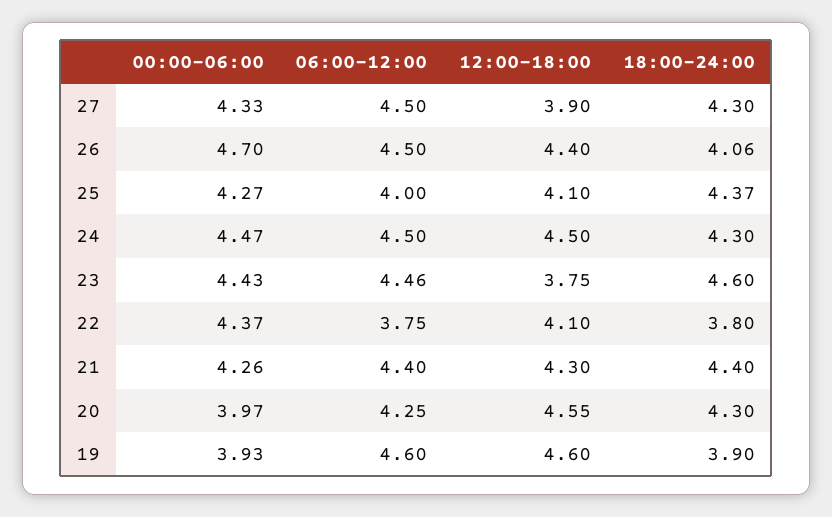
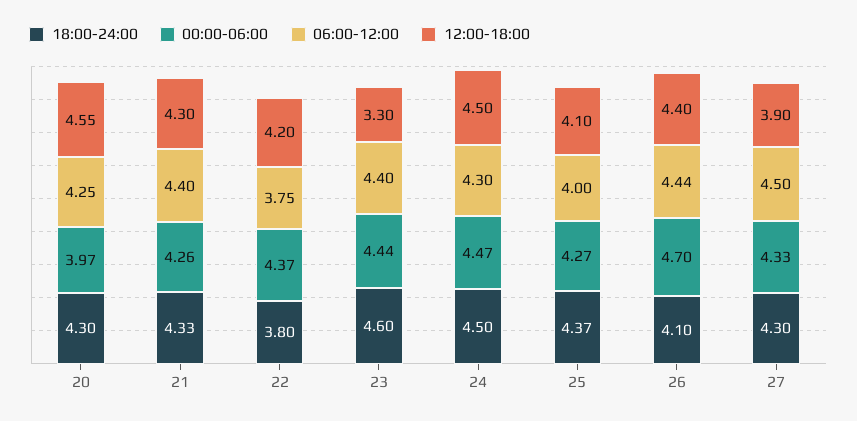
  {
    "00:00-06:00": {
      "27": 4.33,
      "26": 4.7,
      "25": 4.27,
      "24": 4.47,
-     "23": 4.43,
+     "23": 4.44,
      "22": 4.37,
      "21": 4.26,
-     "20": 3.97,
+     "20": 3.97
-     "19": 3.93
    },
    "06:00-12:00": {
      "27": 4.5,
-     "26": 4.5,
+     "26": 4.44,
      "25": 4,
-     "24": 4.5,
+     "24": 4.3,
-     "23": 4.46,
+     "23": 4.4,
      "22": 3.75,
      "21": 4.4,
-     "20": 4.25,
+     "20": 4.25
-     "19": 4.6
    },
    "12:00-18:00": {
      "27": 3.9,
      "26": 4.4,
      "25": 4.1,
      "24": 4.5,
-     "23": 3.75,
+     "23": 3.3,
-     "22": 4.1,
+     "22": 4.2,
      "21": 4.3,
-     "20": 4.55,
+     "20": 4.55
-     "19": 4.6
    },
    "18:00-24:00": {
      "27": 4.3,
-     "26": 4.06,
+     "26": 4.1,
      "25": 4.37,
-     "24": 4.3,
+     "24": 4.5,
      "23": 4.6,
      "22": 3.8,
-     "21": 4.4,
+     "21": 4.33,
-     "20": 4.3,
+     "20": 4.3
-     "19": 3.9
    }
  }

